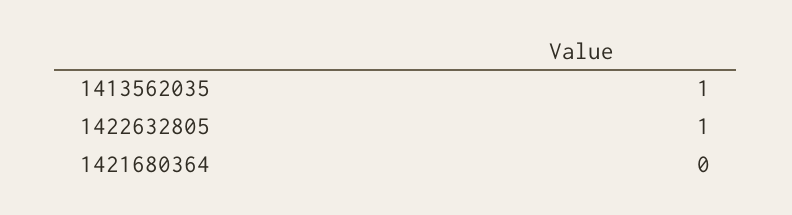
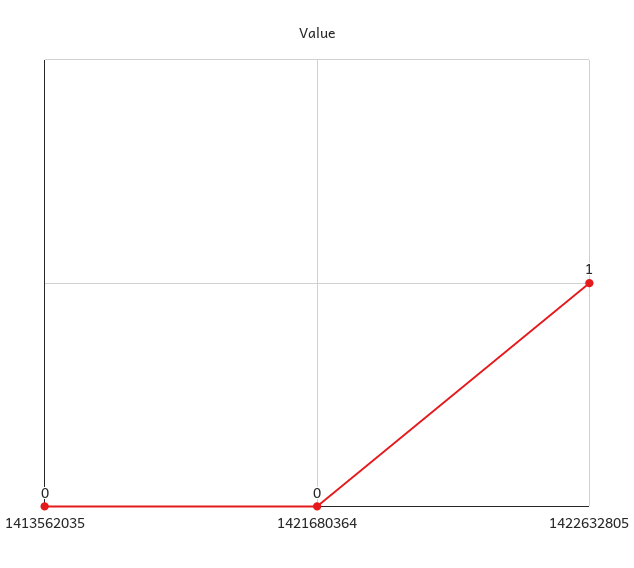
  {
-   "1413562035": 1,
+   "1413562035": 0,
    "1422632805": 1,
    "1421680364": 0
  }

